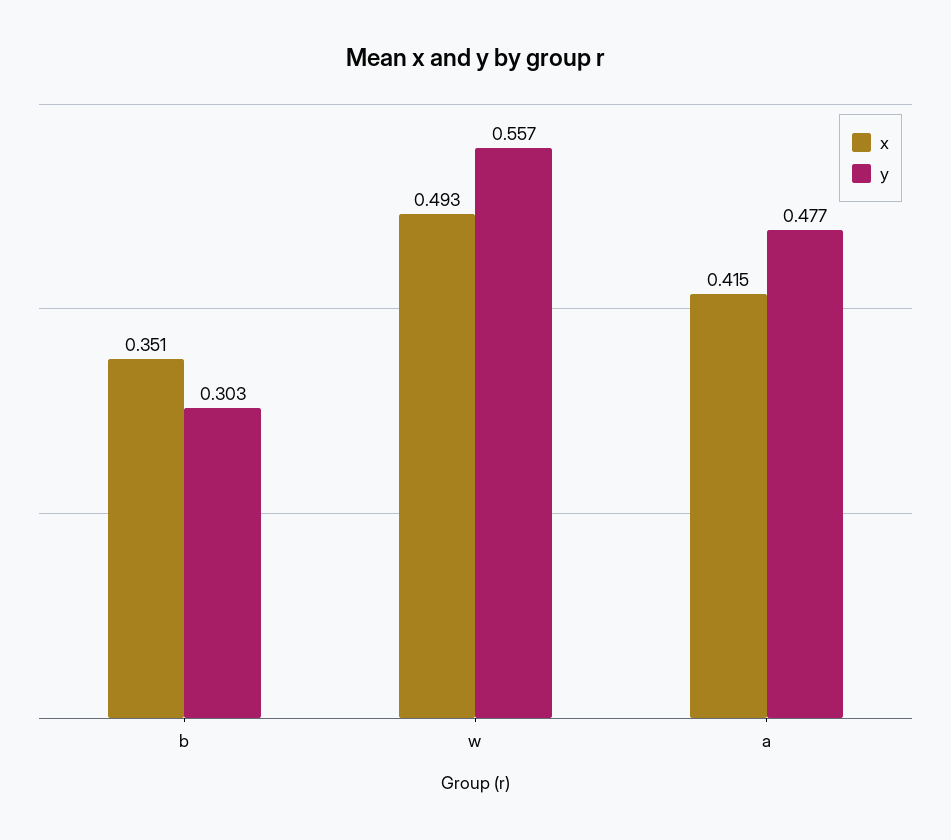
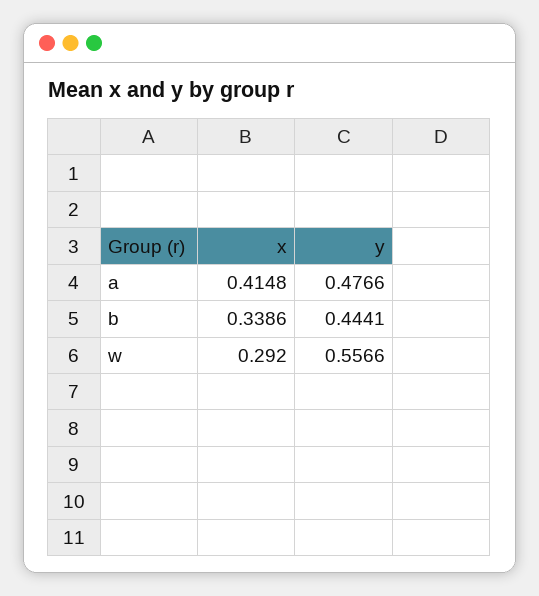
  {
    "x": {
-     "b": 0.351,
+     "b": 0.3386,
-     "w": 0.493,
+     "w": 0.292,
      "a": 0.4148
    },
    "y": {
-     "b": 0.303,
+     "b": 0.4441,
      "w": 0.5566,
      "a": 0.4766
    }
  }

